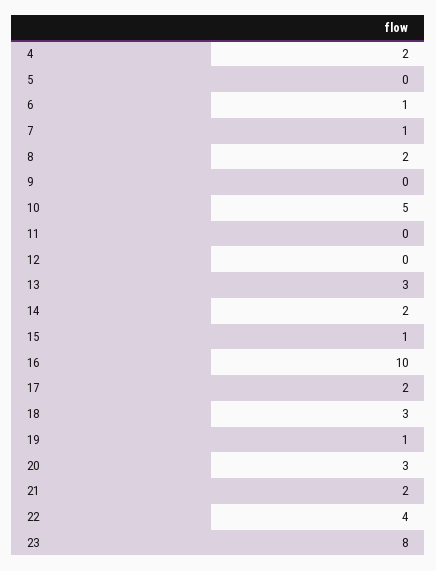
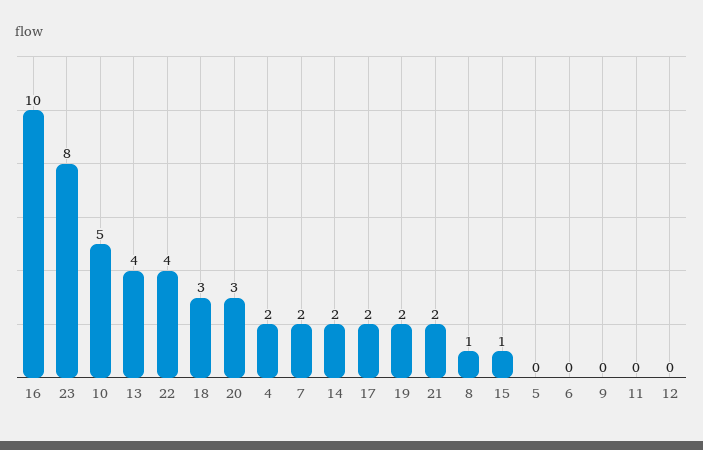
  {
    "4": 2,
    "5": 0,
-   "6": 1,
+   "6": 0,
-   "7": 1,
+   "7": 2,
-   "8": 2,
+   "8": 1,
    "9": 0,
    "10": 5,
    "11": 0,
    "12": 0,
-   "13": 3,
+   "13": 4,
    "14": 2,
    "15": 1,
    "16": 10,
    "17": 2,
    "18": 3,
-   "19": 1,
+   "19": 2,
    "20": 3,
    "21": 2,
    "22": 4,
    "23": 8
  }

